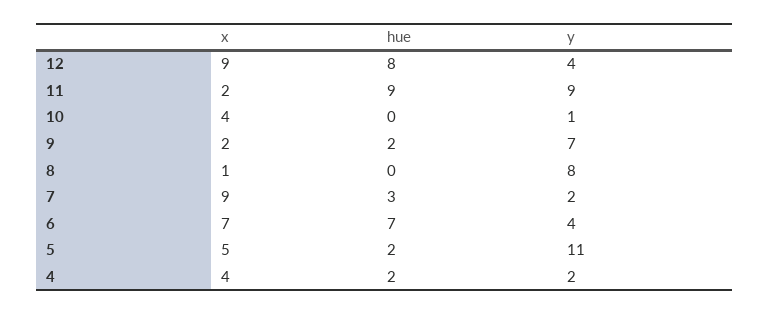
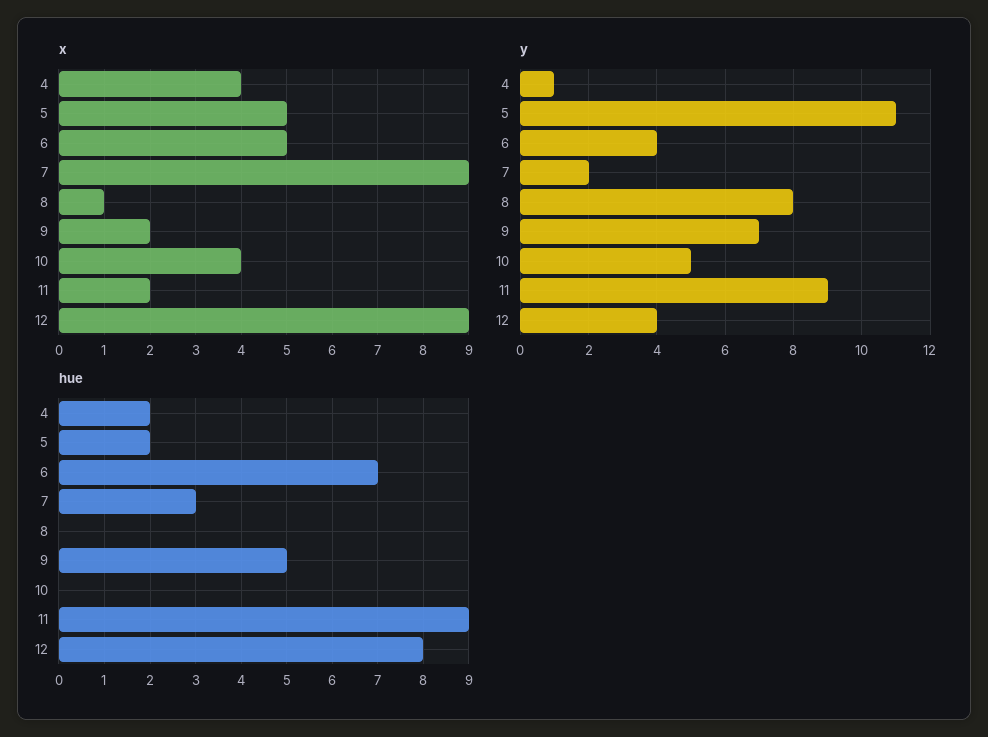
  {
    "x": {
      "12": 9,
      "11": 2,
      "10": 4,
      "9": 2,
      "8": 1,
      "7": 9,
-     "6": 7,
+     "6": 5,
      "5": 5,
      "4": 4
    },
    "hue": {
      "12": 8,
      "11": 9,
      "10": 0,
-     "9": 2,
+     "9": 5,
      "8": 0,
      "7": 3,
      "6": 7,
      "5": 2,
      "4": 2
    },
    "y": {
      "12": 4,
      "11": 9,
-     "10": 1,
+     "10": 5,
      "9": 7,
      "8": 8,
      "7": 2,
      "6": 4,
      "5": 11,
-     "4": 2
+     "4": 1
    }
  }

